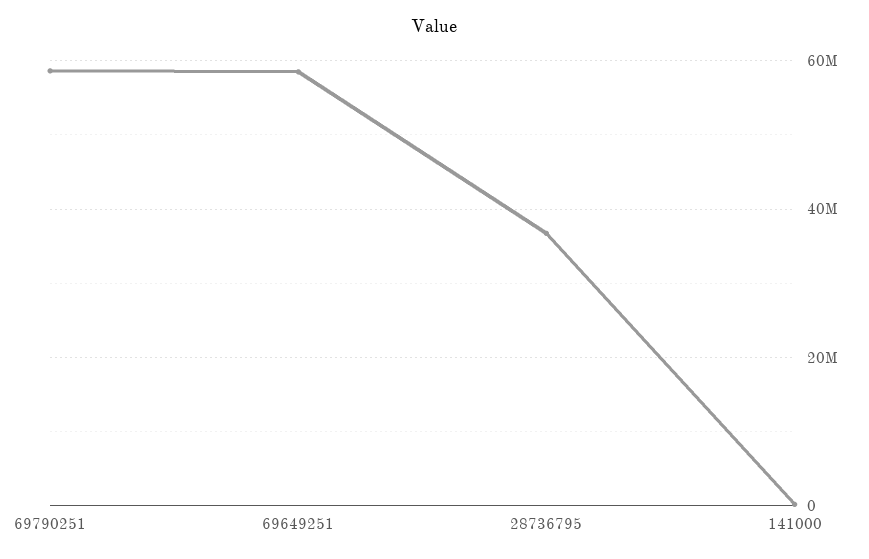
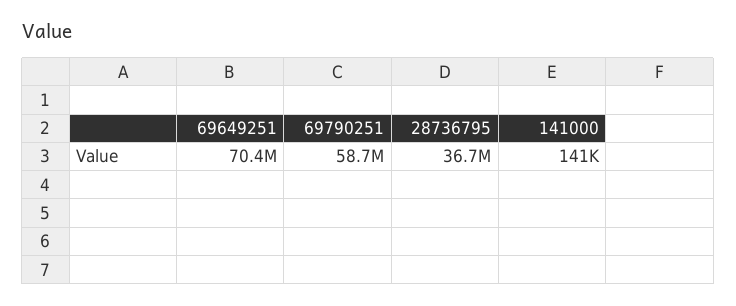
  {
    "69790251": 58700000,
-   "69649251": 58000000,
+   "69649251": 70400000,
    "28736795": 36700000,
    "141000": 141000
  }

